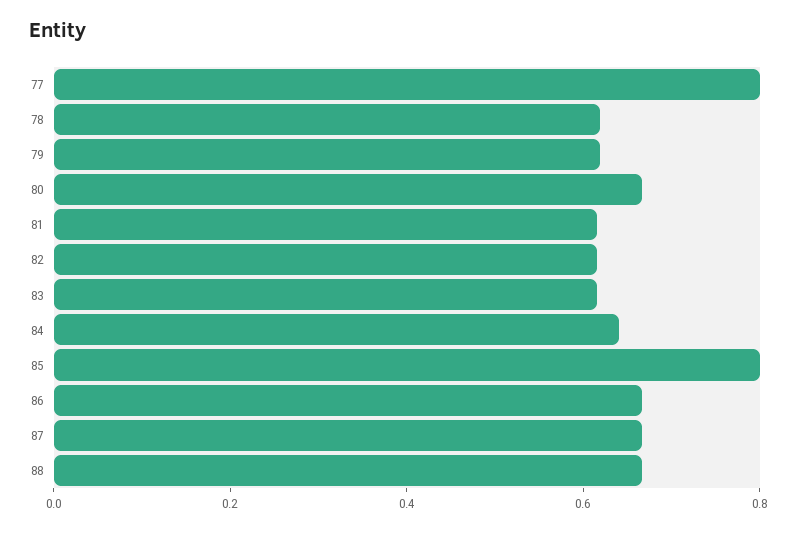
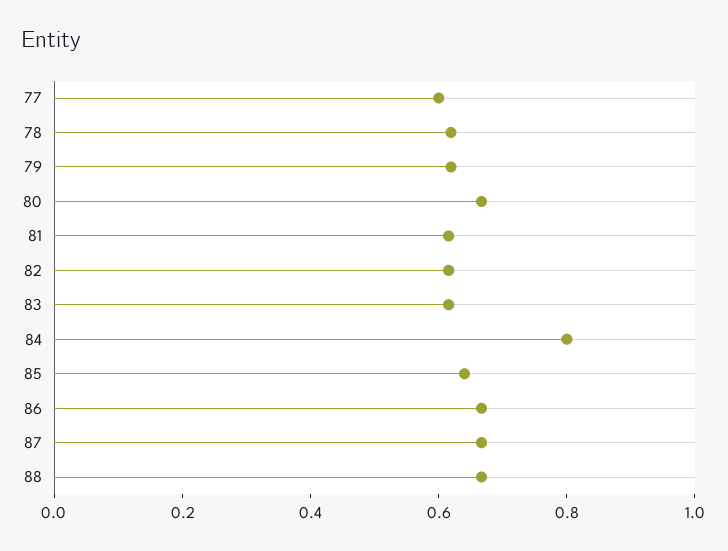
  {
-   "77": 0.8,
+   "77": 0.6,
    "78": 0.6,
    "79": 0.6,
    "80": 0.65,
    "81": 0.6,
    "82": 0.6,
    "83": 0.6,
-   "84": 0.65,
+   "84": 0.8,
-   "85": 0.8,
+   "85": 0.65,
    "86": 0.65,
    "87": 0.65,
    "88": 0.65
  }

